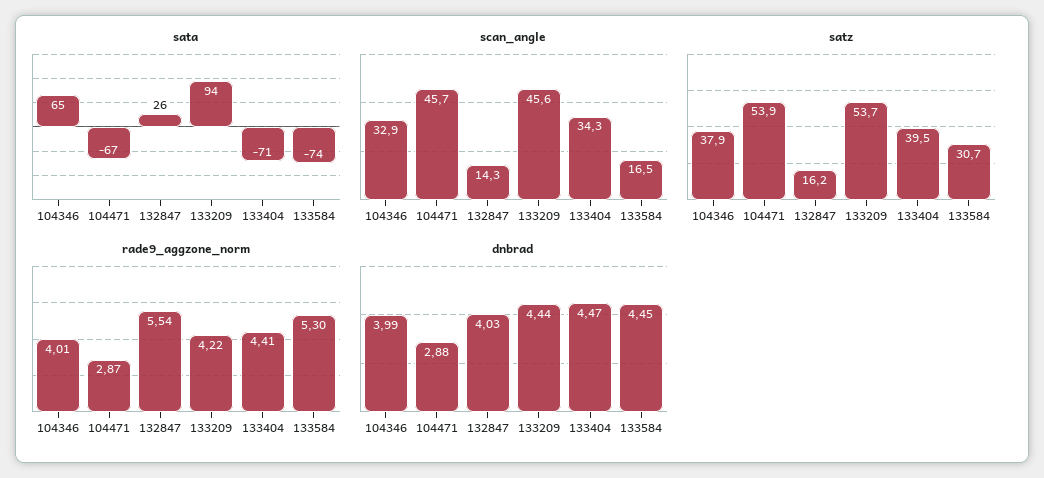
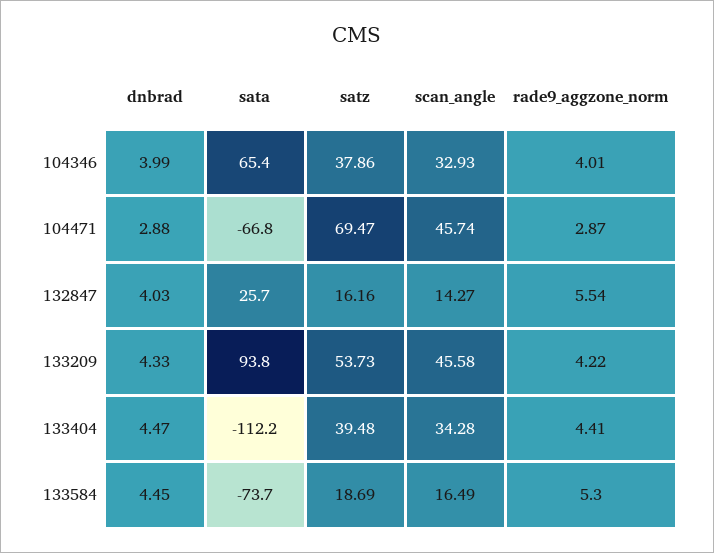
  {
    "sata": {
      "104346": 65.4,
      "104471": -66.8,
      "132847": 25.7,
      "133209": 93.8,
-     "133404": -71,
+     "133404": -112.2,
      "133584": -73.7
    },
    "scan_angle": {
      "104346": 32.93,
      "104471": 45.74,
      "132847": 14.27,
      "133209": 45.58,
      "133404": 34.28,
      "133584": 16.49
    },
    "satz": {
      "104346": 37.86,
-     "104471": 53.9,
+     "104471": 69.47,
      "132847": 16.16,
      "133209": 53.73,
      "133404": 39.48,
-     "133584": 30.7
+     "133584": 18.69
    },
    "rade9_aggzone_norm": {
      "104346": 4.01,
      "104471": 2.87,
      "132847": 5.54,
      "133209": 4.22,
      "133404": 4.41,
      "133584": 5.3
    },
    "dnbrad": {
      "104346": 3.99,
      "104471": 2.88,
      "132847": 4.03,
-     "133209": 4.44,
+     "133209": 4.33,
      "133404": 4.47,
      "133584": 4.45
    }
  }

